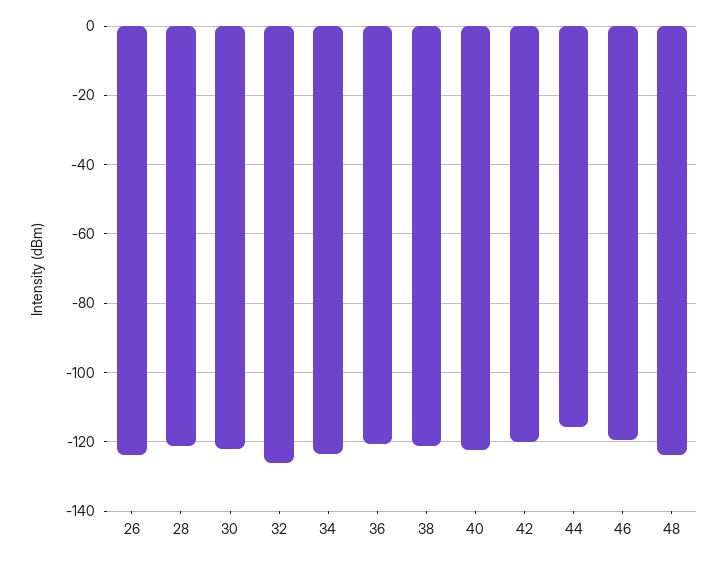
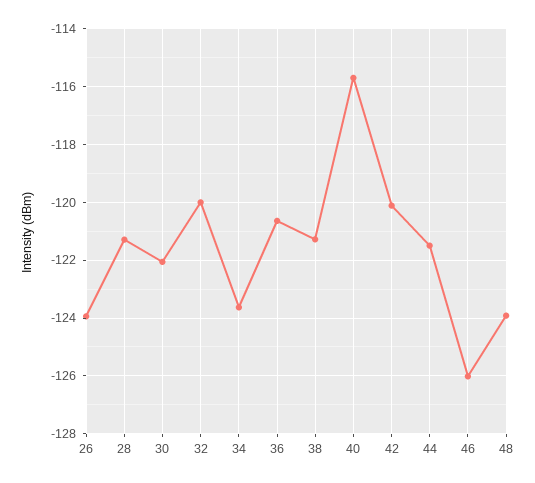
  {
    "26": -124,
    "28": -121.25,
    "30": -122,
-   "32": -126,
+   "32": -120,
    "34": -123.75,
    "36": -120.75,
    "38": -121.25,
-   "40": -122,
+   "40": -115.75,
    "42": -120,
-   "44": -116,
+   "44": -121.5,
-   "46": -120,
+   "46": -126,
    "48": -124
  }

